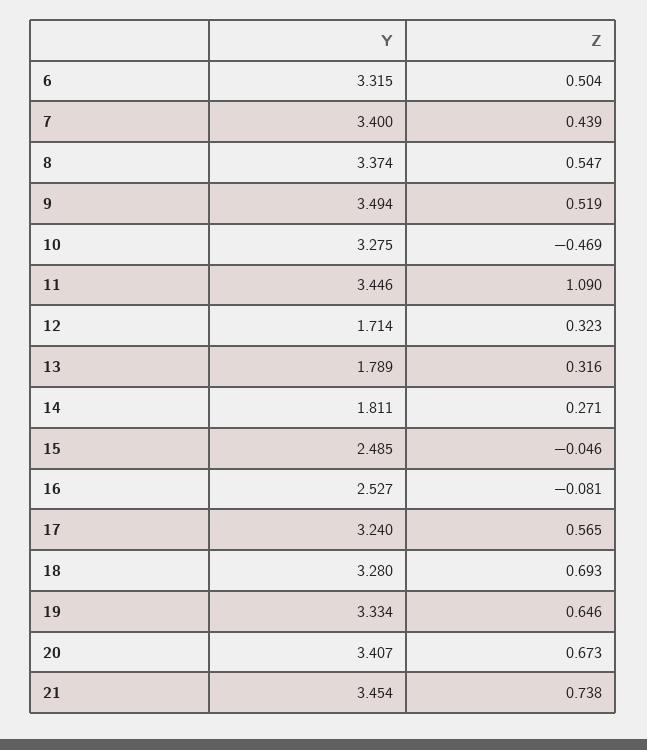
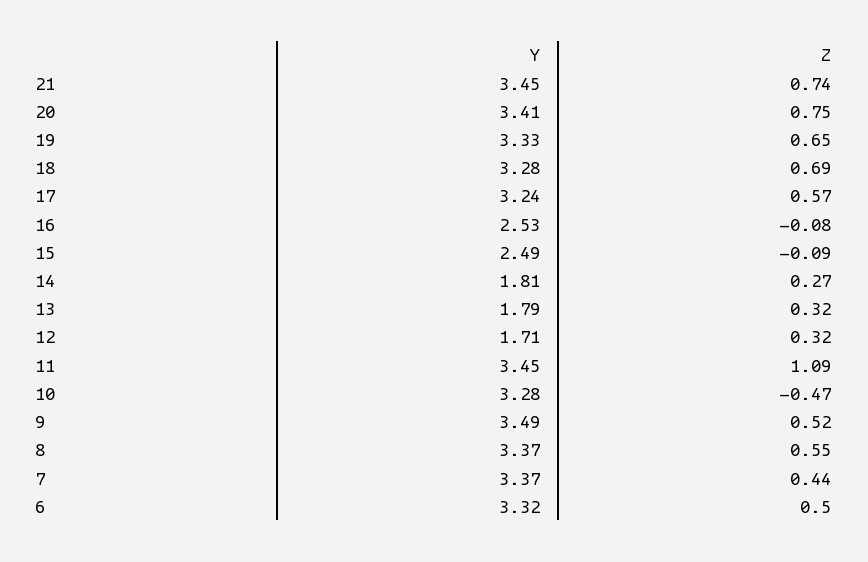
  {
    "Y": {
      "6": 3.315,
-     "7": 3.4,
+     "7": 3.37,
      "8": 3.374,
      "9": 3.494,
      "10": 3.275,
      "11": 3.446,
      "12": 1.714,
      "13": 1.789,
      "14": 1.811,
      "15": 2.485,
      "16": 2.527,
      "17": 3.24,
      "18": 3.28,
      "19": 3.334,
      "20": 3.407,
      "21": 3.454
    },
    "Z": {
      "6": 0.504,
      "7": 0.439,
      "8": 0.547,
      "9": 0.519,
      "10": -0.469,
      "11": 1.09,
      "12": 0.323,
      "13": 0.316,
      "14": 0.271,
-     "15": -0.046,
+     "15": -0.09,
      "16": -0.081,
      "17": 0.565,
      "18": 0.693,
      "19": 0.646,
-     "20": 0.673,
+     "20": 0.75,
      "21": 0.738
    }
  }

